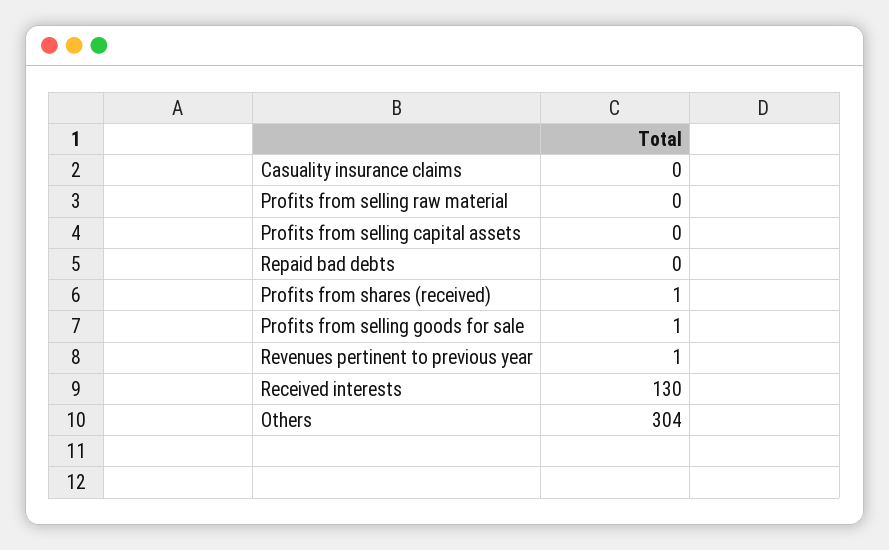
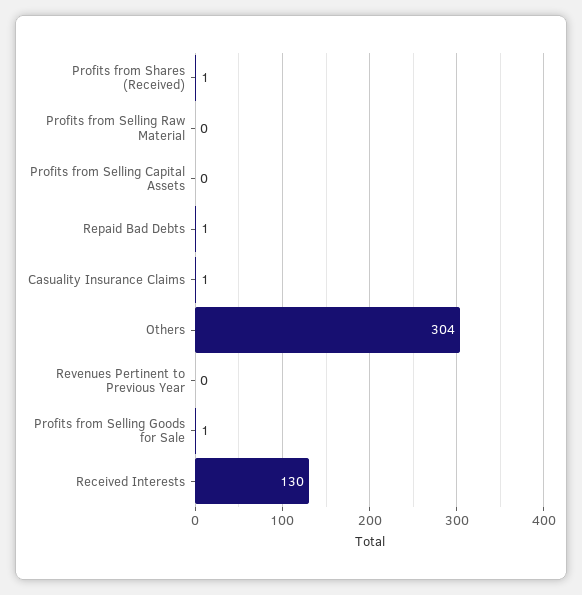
  {
-   "Casuality insurance claims": 0,
+   "Casuality insurance claims": 1,
    "Profits from selling raw material": 0,
    "Profits from selling capital assets": 0,
-   "Repaid bad debts": 0,
+   "Repaid bad debts": 1,
    "Profits from shares (received)": 1,
    "Profits from selling goods for sale": 1,
-   "Revenues pertinent to previous year": 1,
+   "Revenues pertinent to previous year": 0,
    "Received interests": 130,
    "Others": 304
  }

